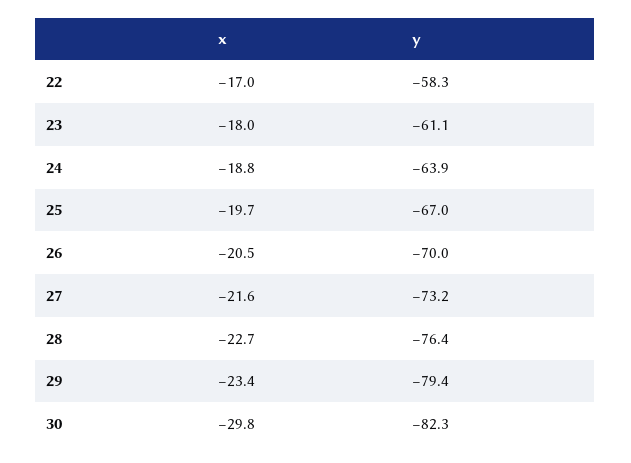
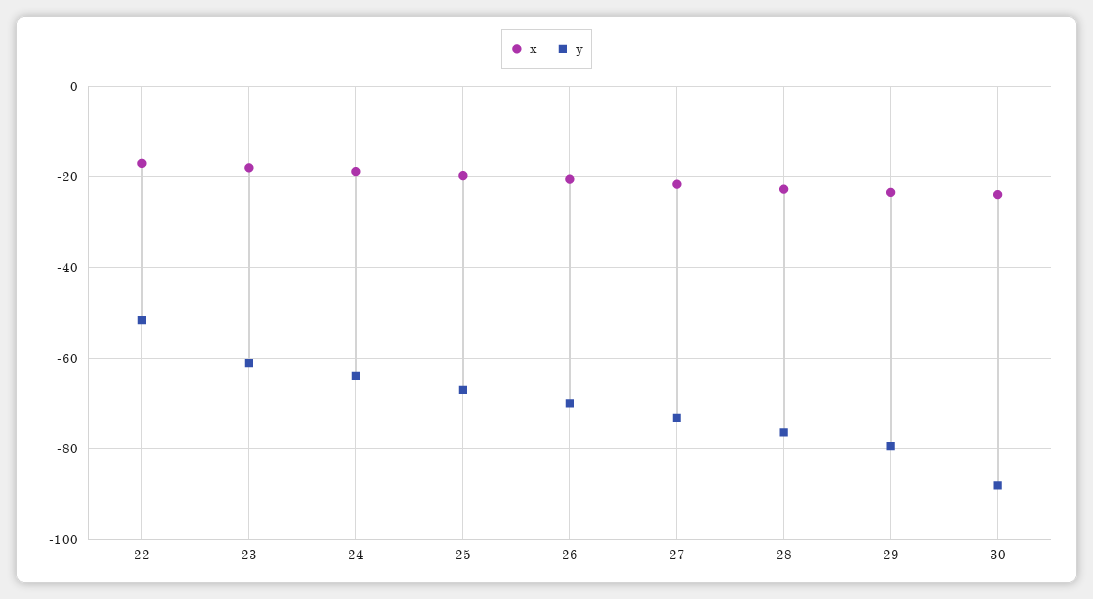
  {
    "x": {
      "22": -17,
      "23": -18,
      "24": -18.8,
      "25": -19.7,
      "26": -20.5,
      "27": -21.6,
      "28": -22.7,
      "29": -23.4,
-     "30": -29.8
+     "30": -24
    },
    "y": {
-     "22": -58.3,
+     "22": -52,
      "23": -61.1,
      "24": -63.9,
      "25": -67,
      "26": -70,
      "27": -73.2,
      "28": -76.4,
      "29": -79.4,
-     "30": -82.3
+     "30": -88
    }
  }

